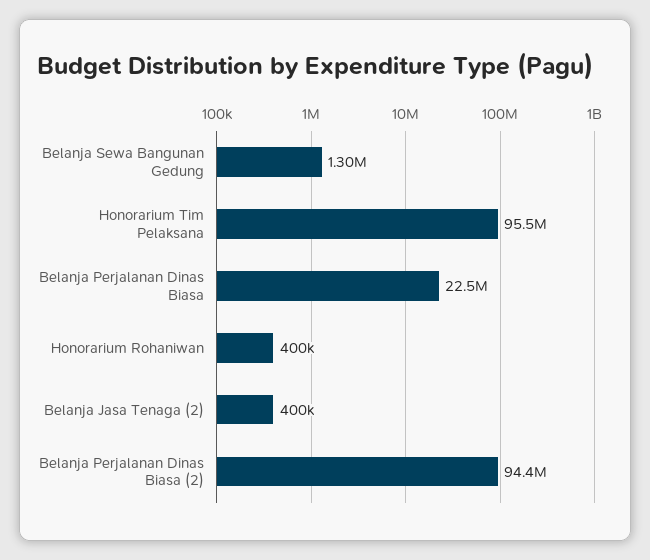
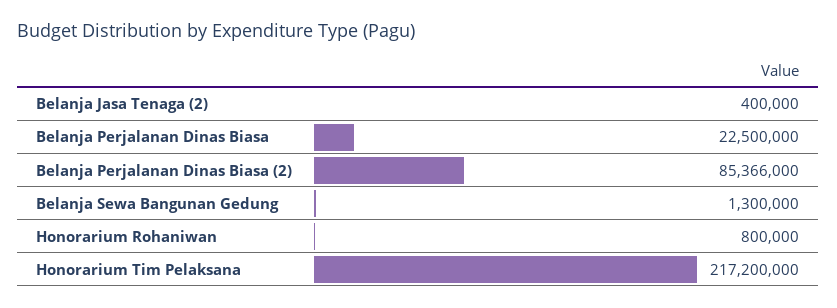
  {
    "Belanja Sewa Bangunan Gedung": 1300000,
-   "Honorarium Tim Pelaksana": 95500000,
+   "Honorarium Tim Pelaksana": 217200000,
    "Belanja Perjalanan Dinas Biasa": 22500000,
-   "Honorarium Rohaniwan": 400000,
+   "Honorarium Rohaniwan": 800000,
    "Belanja Jasa Tenaga (2)": 400000,
-   "Belanja Perjalanan Dinas Biasa (2)": 94400000
+   "Belanja Perjalanan Dinas Biasa (2)": 85366000
  }

